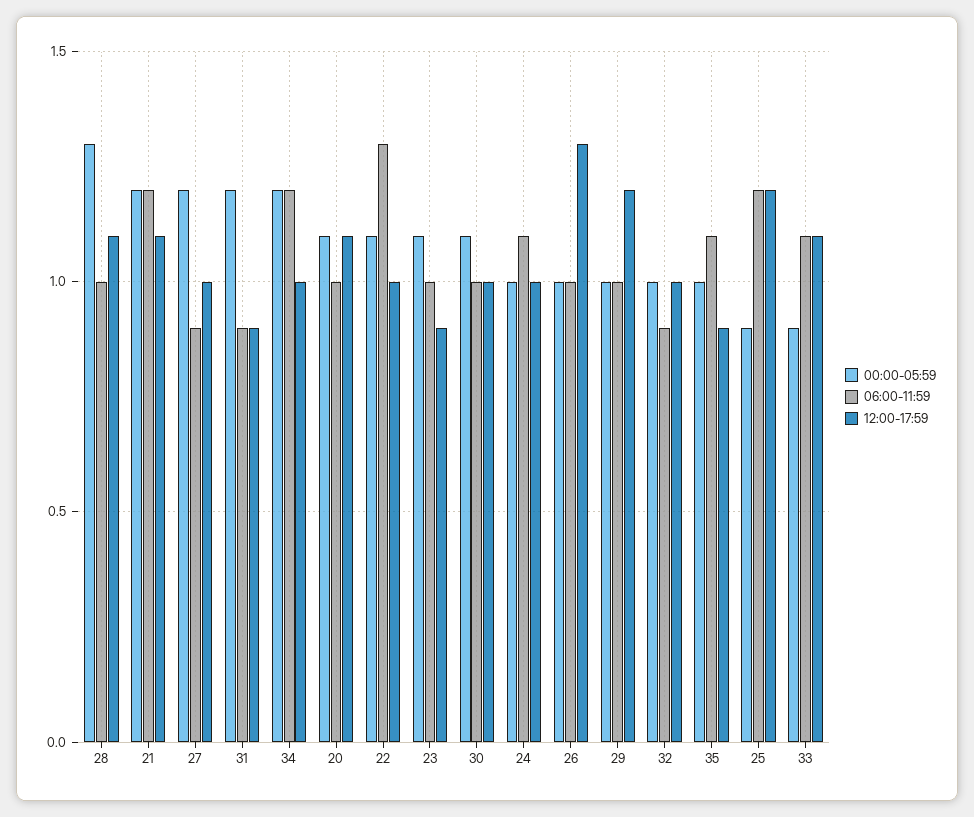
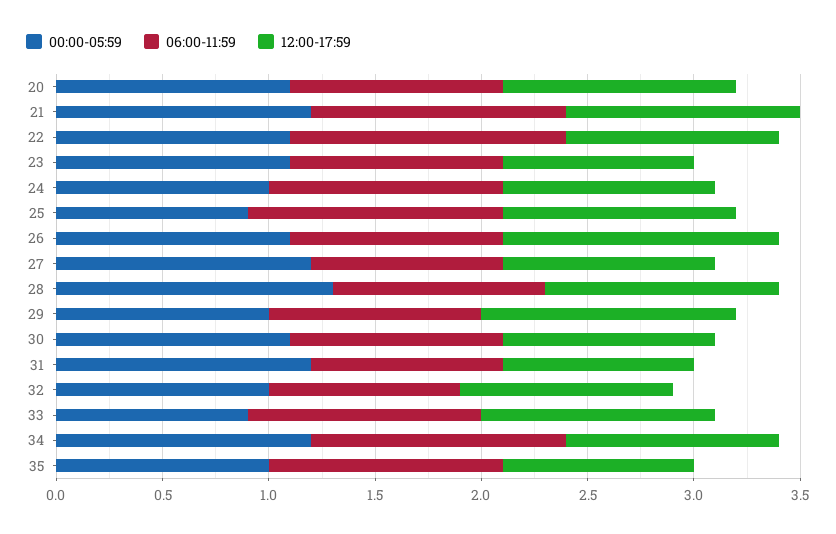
  {
    "00:00-05:59": {
      "28": 1.3,
      "21": 1.2,
      "27": 1.2,
      "31": 1.2,
      "34": 1.2,
      "20": 1.1,
      "22": 1.1,
      "23": 1.1,
      "30": 1.1,
      "24": 1,
-     "26": 1,
+     "26": 1.1,
      "29": 1,
      "32": 1,
      "35": 1,
      "25": 0.9,
      "33": 0.9
    },
    "06:00-11:59": {
      "28": 1,
      "21": 1.2,
      "27": 0.9,
      "31": 0.9,
      "34": 1.2,
      "20": 1,
      "22": 1.3,
      "23": 1,
      "30": 1,
      "24": 1.1,
      "26": 1,
      "29": 1,
      "32": 0.9,
      "35": 1.1,
      "25": 1.2,
      "33": 1.1
    },
    "12:00-17:59": {
      "28": 1.1,
      "21": 1.1,
      "27": 1,
      "31": 0.9,
      "34": 1,
      "20": 1.1,
      "22": 1,
      "23": 0.9,
      "30": 1,
      "24": 1,
      "26": 1.3,
      "29": 1.2,
      "32": 1,
      "35": 0.9,
-     "25": 1.2,
+     "25": 1.1,
      "33": 1.1
    }
  }

